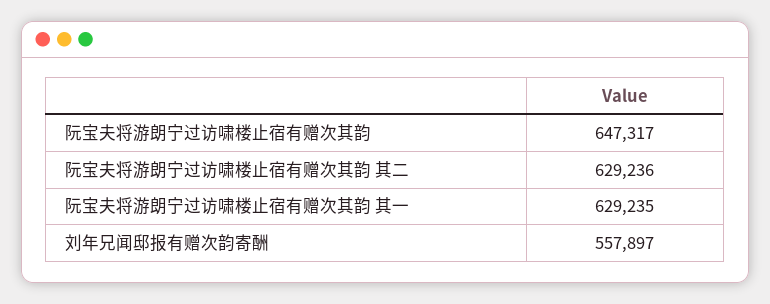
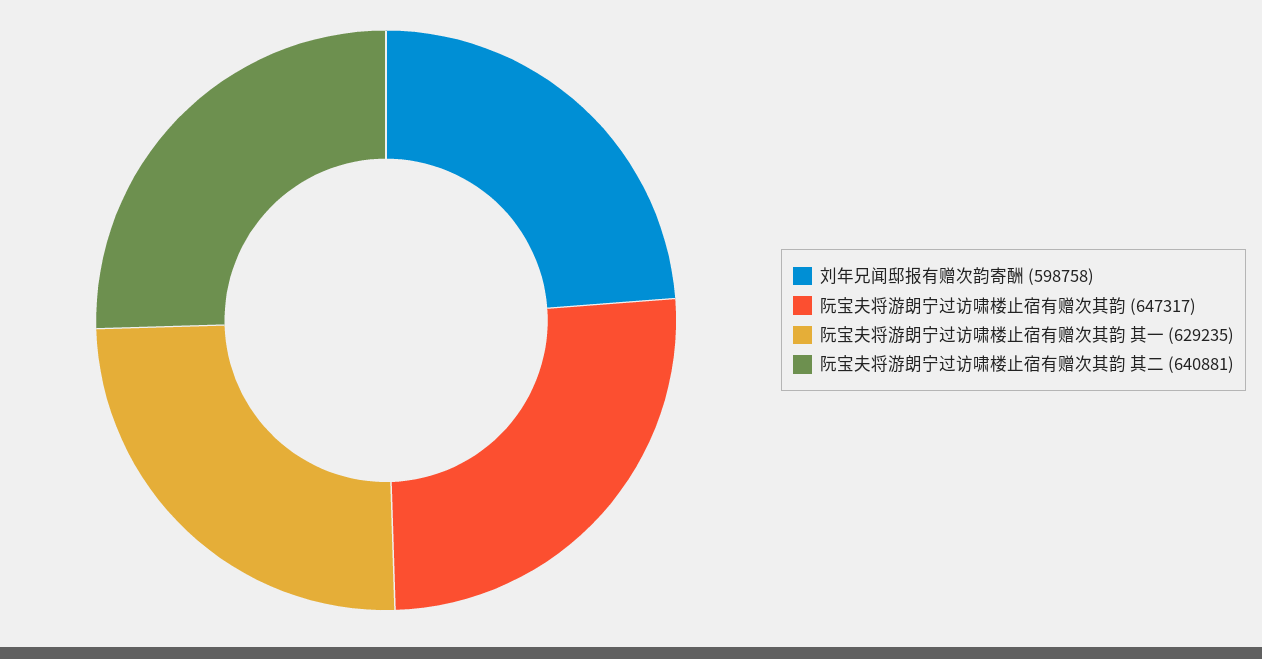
  {
    "阮宝夫将游朗宁过访啸楼止宿有赠次其韵": 647317,
-   "阮宝夫将游朗宁过访啸楼止宿有赠次其韵 其二": 629236,
+   "阮宝夫将游朗宁过访啸楼止宿有赠次其韵 其二": 640881,
    "阮宝夫将游朗宁过访啸楼止宿有赠次其韵 其一": 629235,
-   "刘年兄闻邸报有赠次韵寄酬": 557897
+   "刘年兄闻邸报有赠次韵寄酬": 598758
  }

